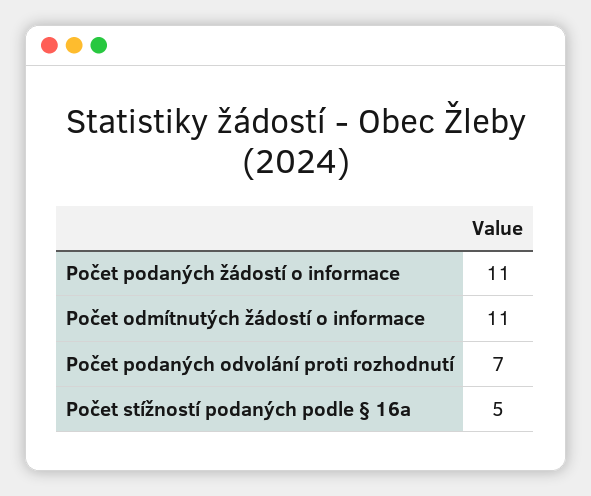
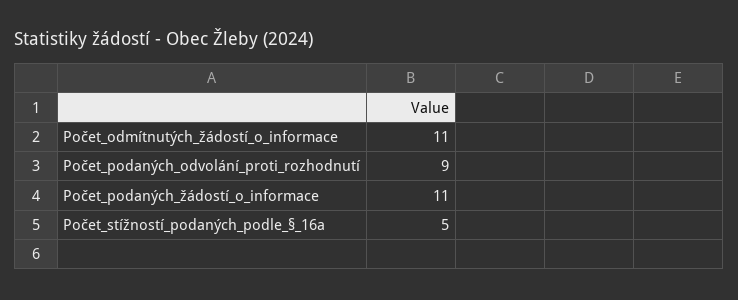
  {
    "Počet podaných žádostí o informace": 11,
    "Počet odmítnutých žádostí o informace": 11,
-   "Počet podaných odvolání proti rozhodnutí": 7,
+   "Počet podaných odvolání proti rozhodnutí": 9,
    "Počet stížností podaných podle § 16a": 5
  }

